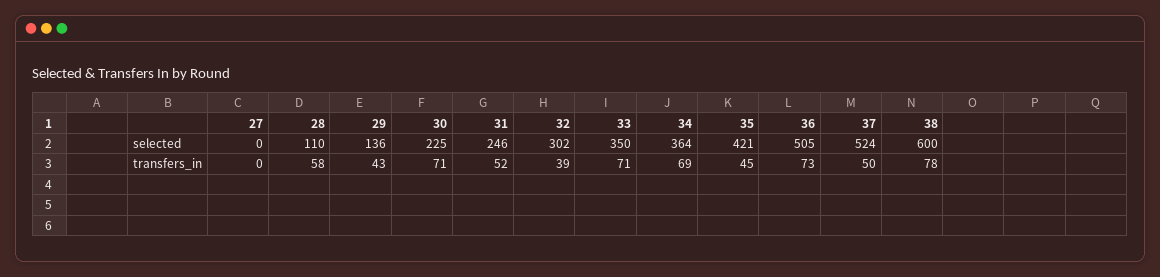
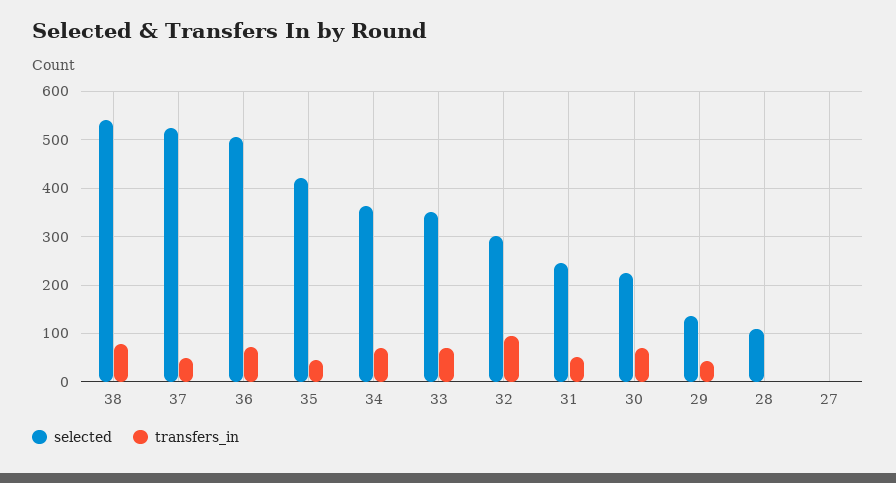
  {
    "selected": {
      "27": 0,
      "28": 110,
      "29": 136,
      "30": 225,
      "31": 246,
      "32": 302,
      "33": 350,
      "34": 364,
      "35": 421,
      "36": 505,
      "37": 524,
-     "38": 600
+     "38": 540
    },
    "transfers_in": {
      "27": 0,
-     "28": 58,
+     "28": 0,
      "29": 43,
      "30": 71,
      "31": 52,
-     "32": 39,
+     "32": 100,
      "33": 71,
      "34": 69,
      "35": 45,
      "36": 73,
      "37": 50,
      "38": 78
    }
  }

